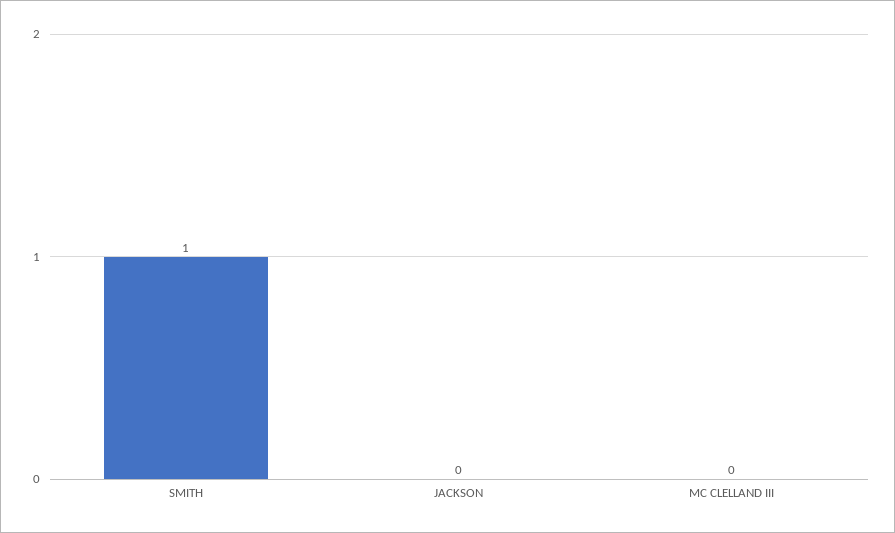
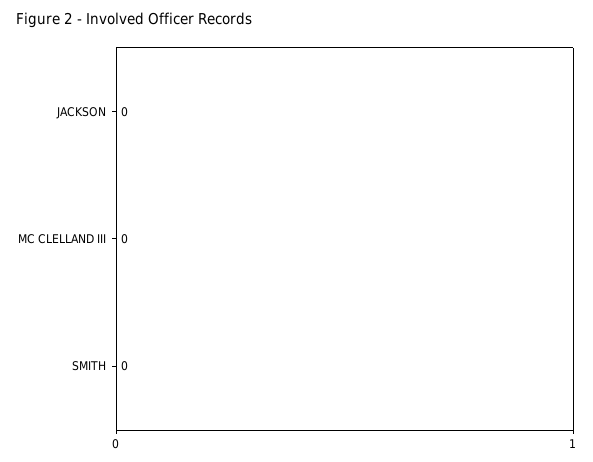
  {
-   "SMITH": 1,
+   "SMITH": 0,
    "JACKSON": 0,
    "MC CLELLAND III": 0
  }

